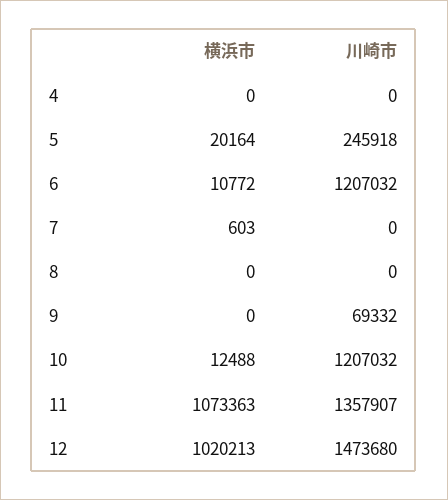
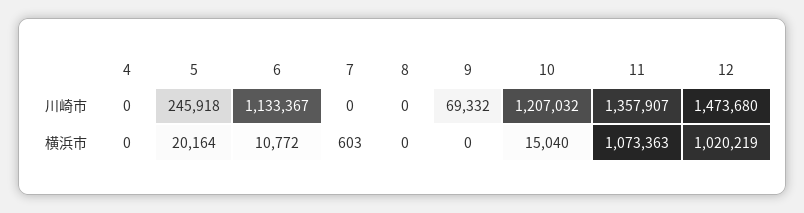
  {
    "横浜市": {
      "4": 0,
      "5": 20164,
      "6": 10772,
      "7": 603,
      "8": 0,
      "9": 0,
-     "10": 12488,
+     "10": 15040,
      "11": 1073363,
-     "12": 1020213
+     "12": 1020219
    },
    "川崎市": {
      "4": 0,
      "5": 245918,
-     "6": 1207032,
+     "6": 1133367,
      "7": 0,
      "8": 0,
      "9": 69332,
      "10": 1207032,
      "11": 1357907,
      "12": 1473680
    }
  }

